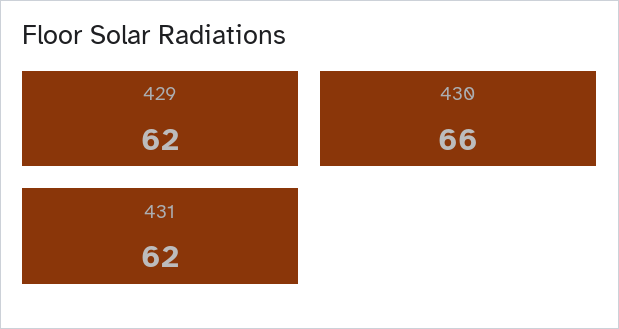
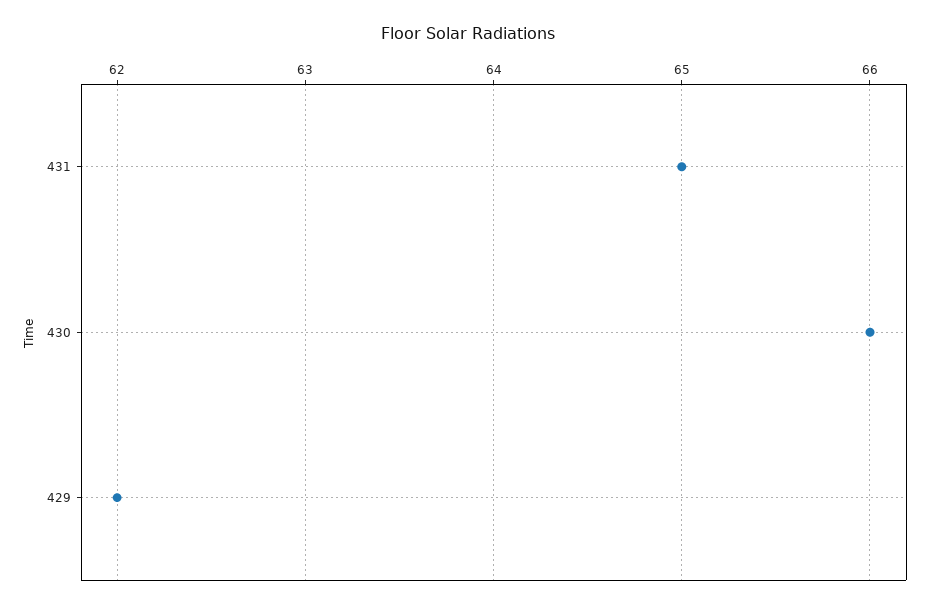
  {
    "429": 62,
    "430": 66,
-   "431": 62
+   "431": 65
  }

